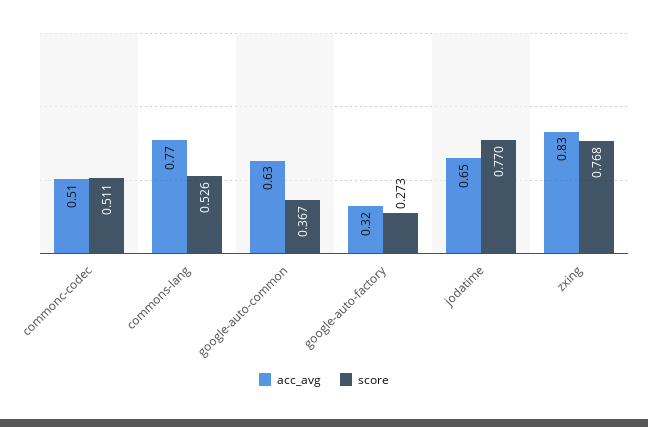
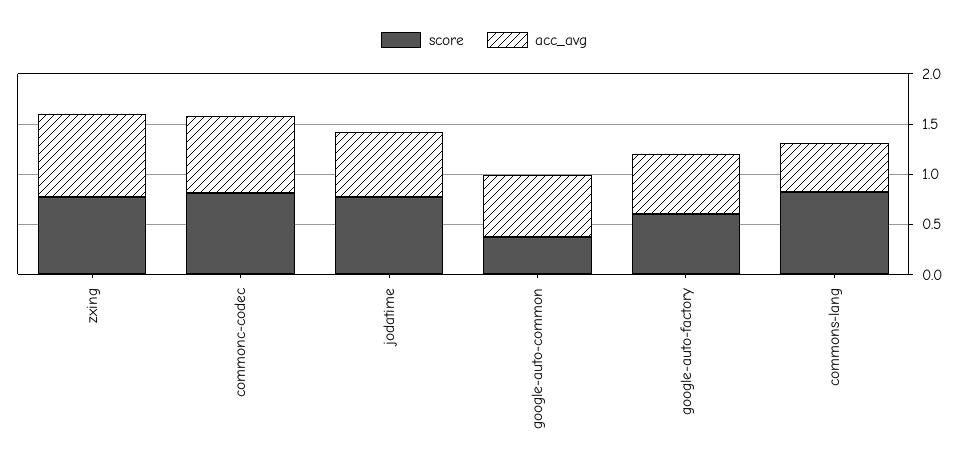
  {
    "acc_avg": {
-     "commonc-codec": 0.51,
+     "commonc-codec": 0.8,
-     "commons-lang": 0.77,
+     "commons-lang": 0.5,
      "google-auto-common": 0.63,
-     "google-auto-factory": 0.32,
+     "google-auto-factory": 0.6,
      "jodatime": 0.65,
      "zxing": 0.83
    },
    "score": {
-     "commonc-codec": 0.511,
+     "commonc-codec": 0.8,
-     "commons-lang": 0.526,
+     "commons-lang": 0.8,
      "google-auto-common": 0.367,
-     "google-auto-factory": 0.273,
+     "google-auto-factory": 0.6,
      "jodatime": 0.77,
      "zxing": 0.768
    }
  }

